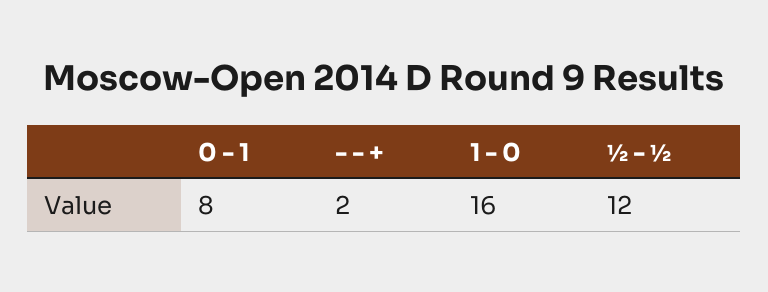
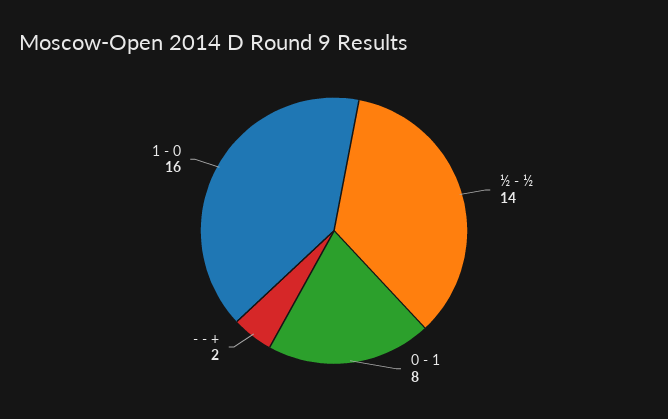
  {
    "0 - 1": 8,
    "- - +": 2,
    "1 - 0": 16,
-   "½ - ½": 12
+   "½ - ½": 14
  }

